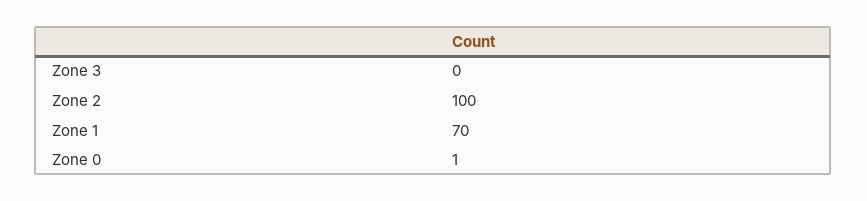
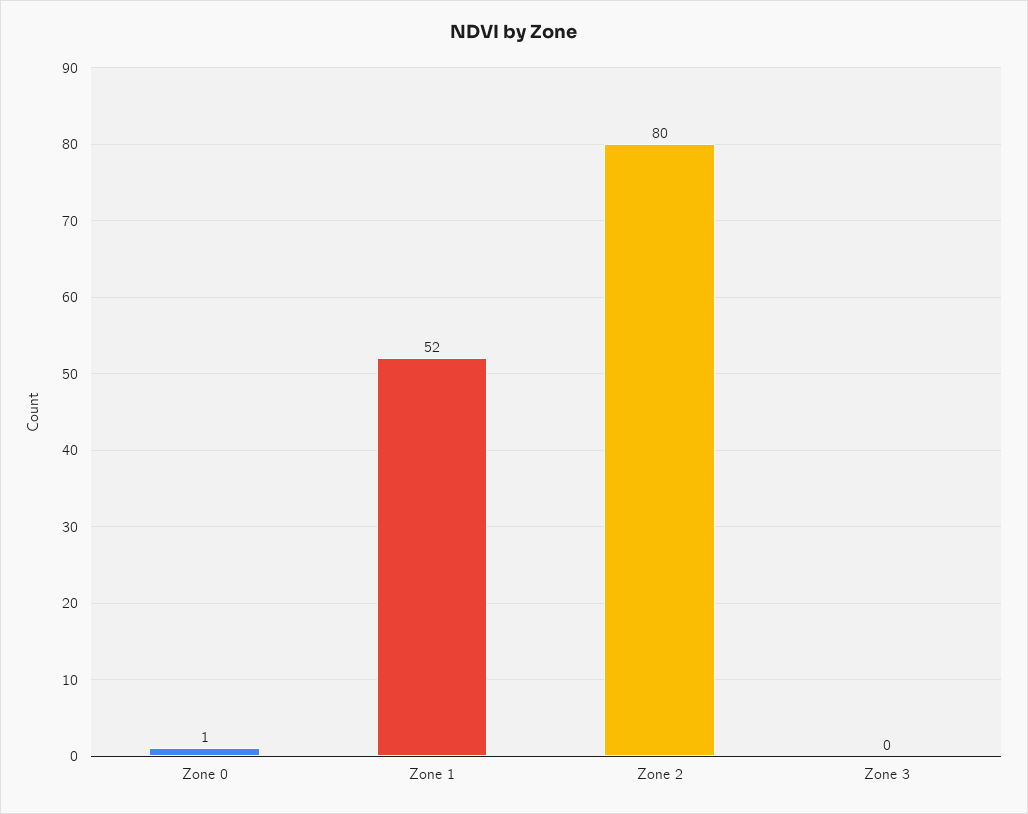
  {
    "Zone 3": 0,
-   "Zone 2": 100,
+   "Zone 2": 80,
-   "Zone 1": 70,
+   "Zone 1": 52,
    "Zone 0": 1
  }

